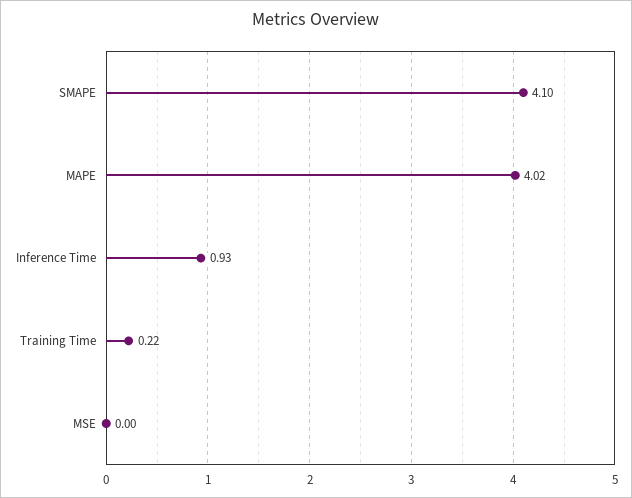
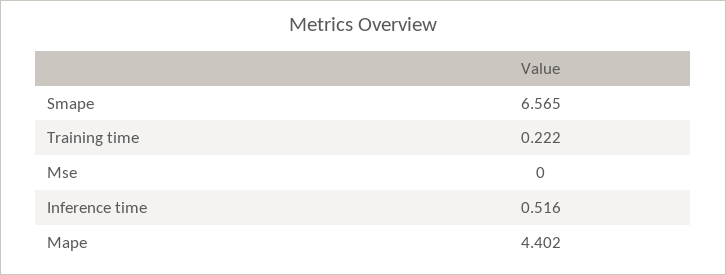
  {
-   "SMAPE": 4.1,
+   "SMAPE": 6.565,
-   "MAPE": 4.02,
+   "MAPE": 4.402,
-   "Inference Time": 0.93,
+   "Inference Time": 0.516,
    "Training Time": 0.222,
    "MSE": 0
  }

